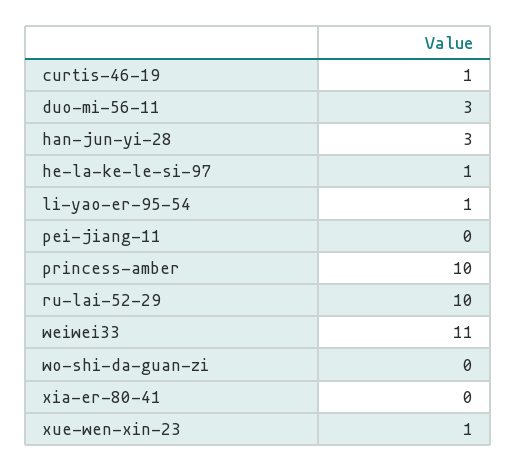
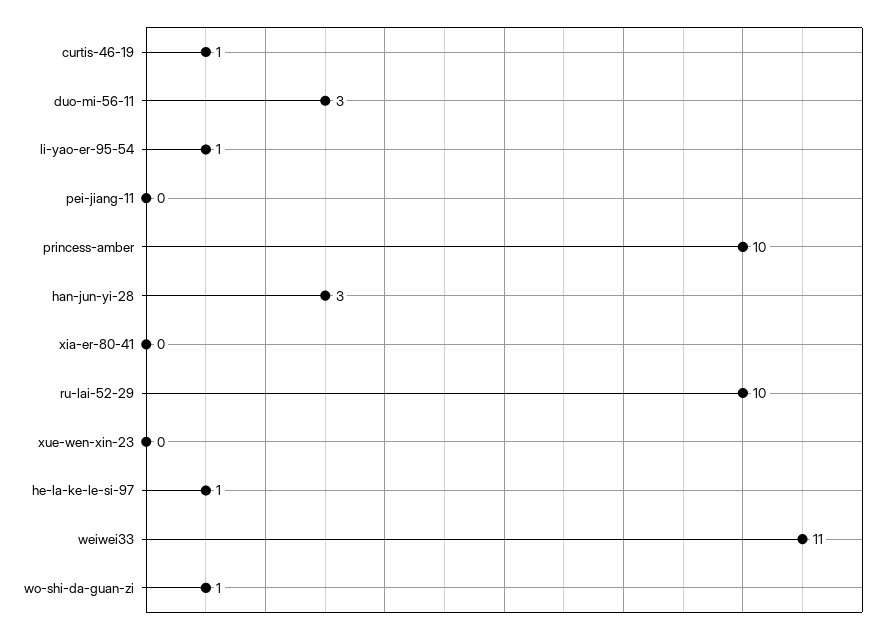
  {
    "curtis-46-19": 1,
    "duo-mi-56-11": 3,
    "han-jun-yi-28": 3,
    "he-la-ke-le-si-97": 1,
    "li-yao-er-95-54": 1,
    "pei-jiang-11": 0,
    "princess-amber": 10,
    "ru-lai-52-29": 10,
    "weiwei33": 11,
-   "wo-shi-da-guan-zi": 0,
+   "wo-shi-da-guan-zi": 1,
    "xia-er-80-41": 0,
-   "xue-wen-xin-23": 1
+   "xue-wen-xin-23": 0
  }

